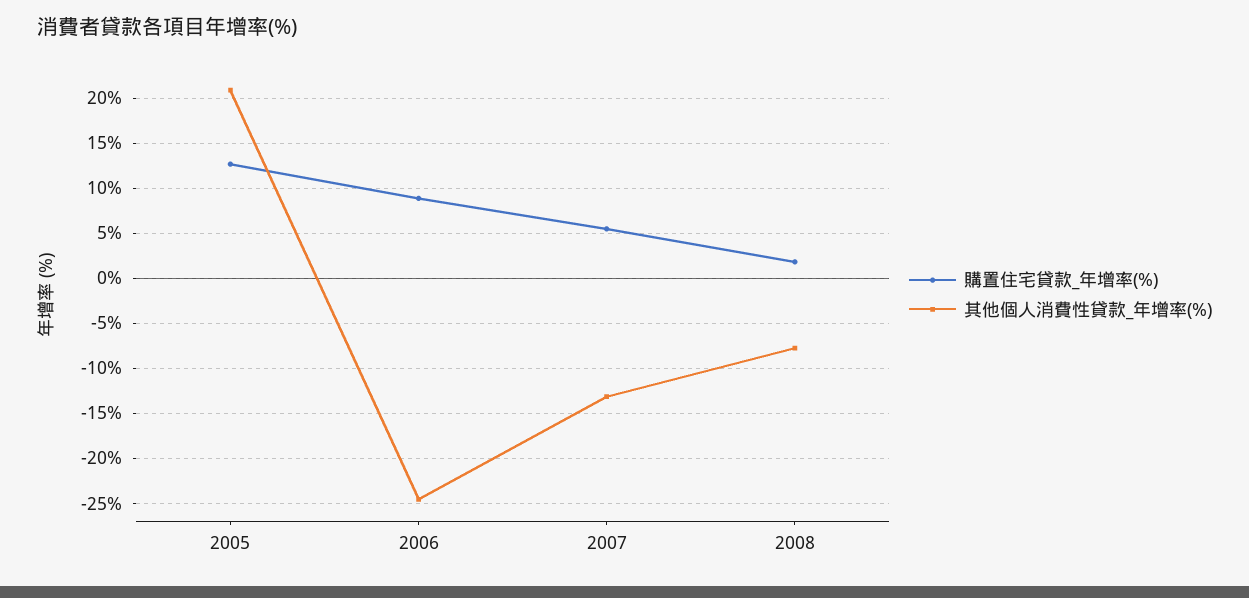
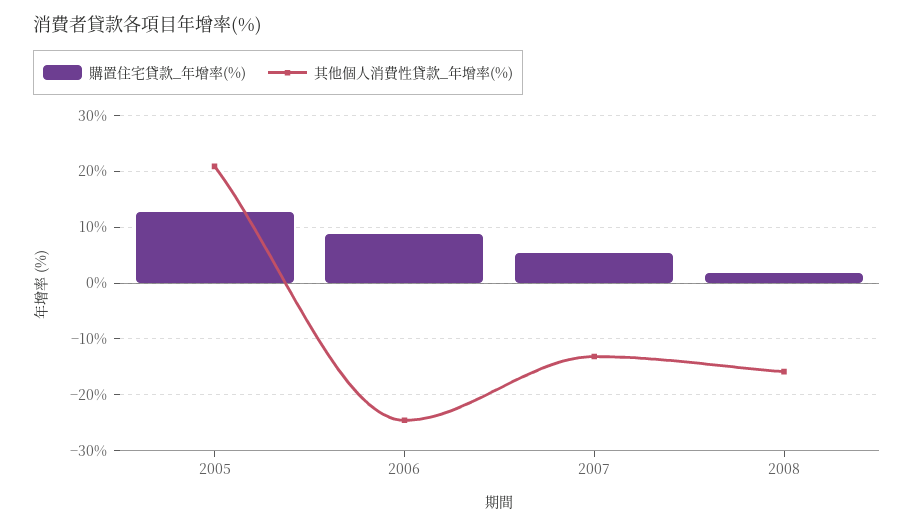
  {
    "購置住宅貸款_年增率(%)": {
      "2005": 13,
      "2006": 9,
      "2007": 5,
      "2008": 2
    },
    "其他個人消費性貸款_年增率(%)": {
      "2005": 21,
      "2006": -25,
      "2007": -13,
-     "2008": -8
+     "2008": -16
    }
  }

